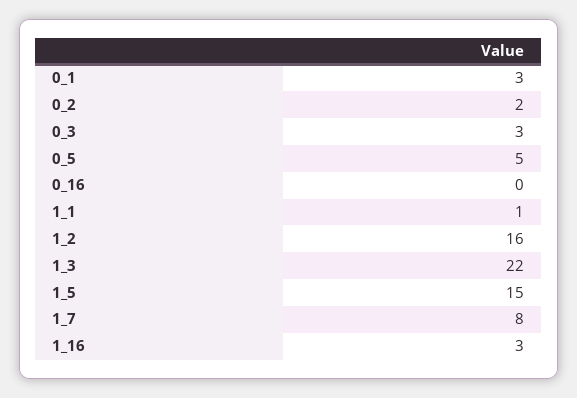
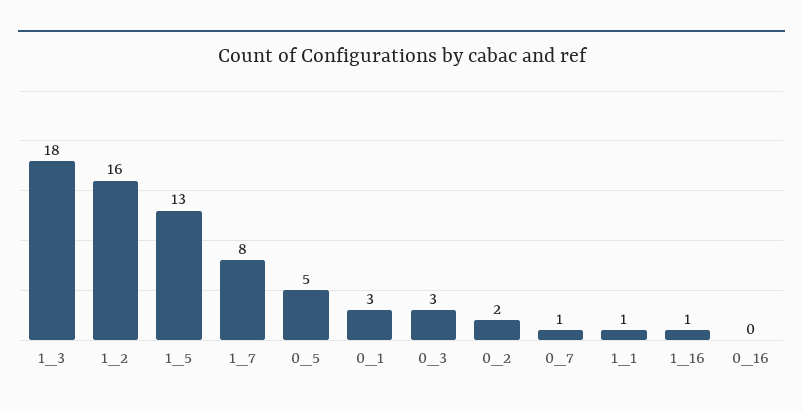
  {
    "0_1": 3,
    "0_2": 2,
    "0_3": 3,
    "0_5": 5,
    "0_16": 0,
    "1_1": 1,
    "1_2": 16,
-   "1_3": 22,
+   "1_3": 18,
-   "1_5": 15,
+   "1_5": 13,
    "1_7": 8,
-   "1_16": 3
+   "1_16": 1,
+   "0_7": 1
  }

